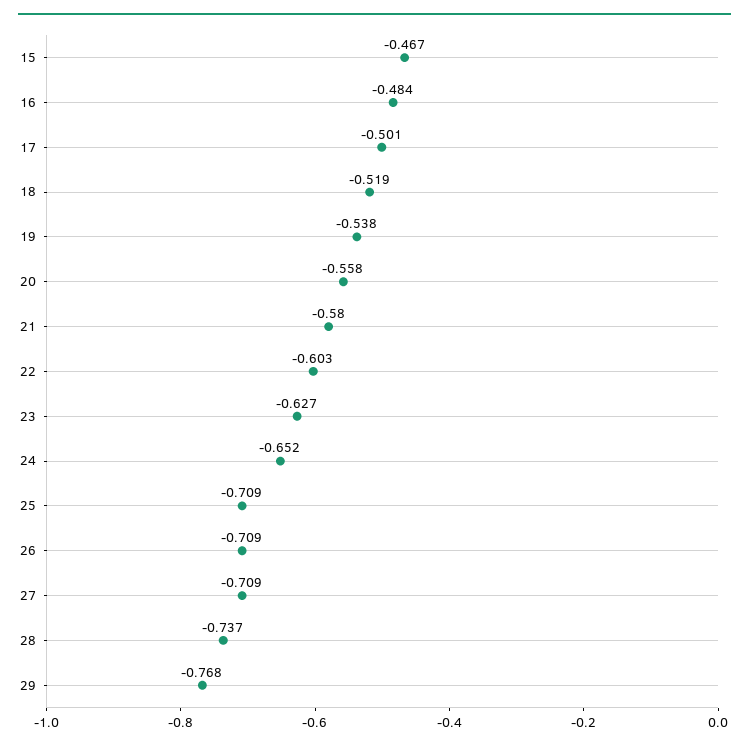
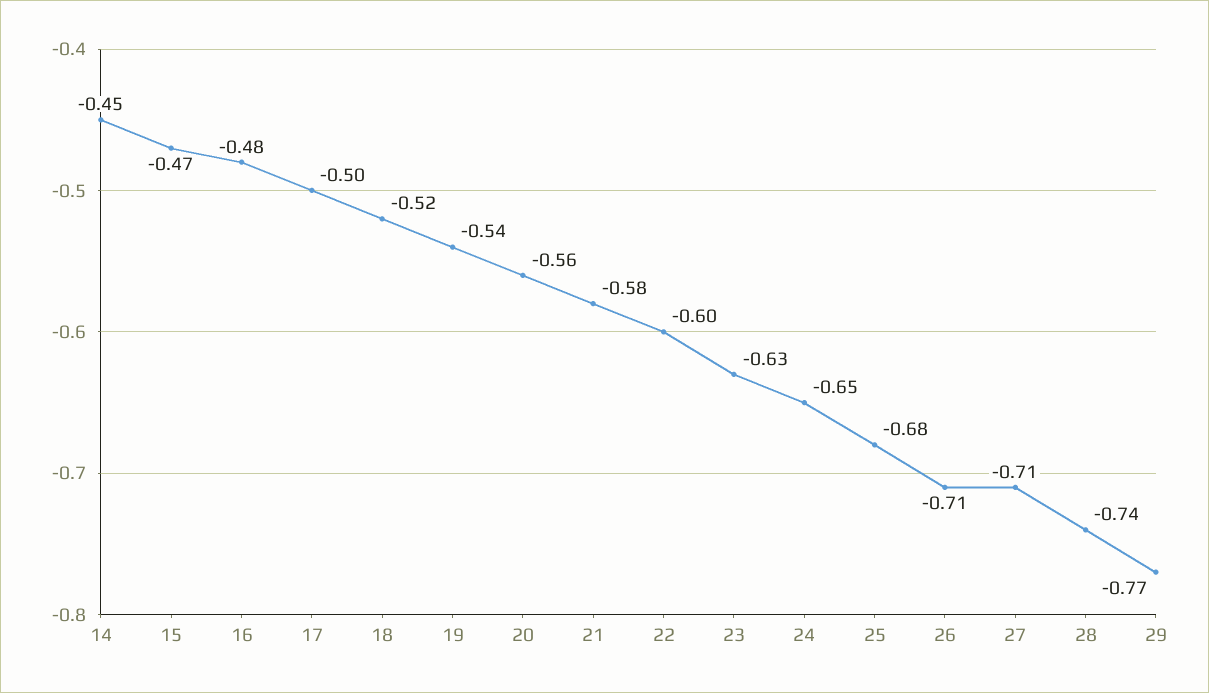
  {
    "15": -0.467,
    "16": -0.484,
    "17": -0.501,
    "18": -0.519,
    "19": -0.538,
    "20": -0.558,
    "21": -0.58,
    "22": -0.603,
    "23": -0.627,
    "24": -0.652,
-   "25": -0.709,
+   "25": -0.68,
    "26": -0.709,
    "27": -0.709,
    "28": -0.737,
-   "29": -0.768
+   "29": -0.768,
+   "14": -0.45
  }

